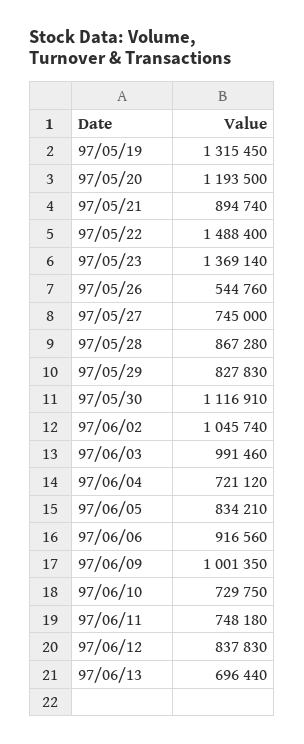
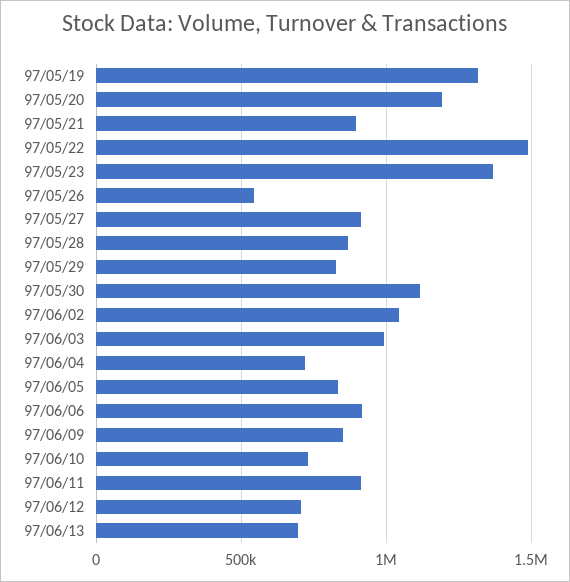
  {
    "97/05/19": 1315450,
    "97/05/20": 1193500,
    "97/05/21": 894740,
    "97/05/22": 1488400,
    "97/05/23": 1369140,
    "97/05/26": 544760,
-   "97/05/27": 745000,
+   "97/05/27": 900000,
    "97/05/28": 867280,
    "97/05/29": 827830,
    "97/05/30": 1116910,
    "97/06/02": 1045740,
    "97/06/03": 991460,
    "97/06/04": 721120,
    "97/06/05": 834210,
    "97/06/06": 916560,
-   "97/06/09": 1001350,
+   "97/06/09": 850000,
    "97/06/10": 729750,
-   "97/06/11": 748180,
+   "97/06/11": 900000,
-   "97/06/12": 837830,
+   "97/06/12": 700000,
    "97/06/13": 696440
  }

